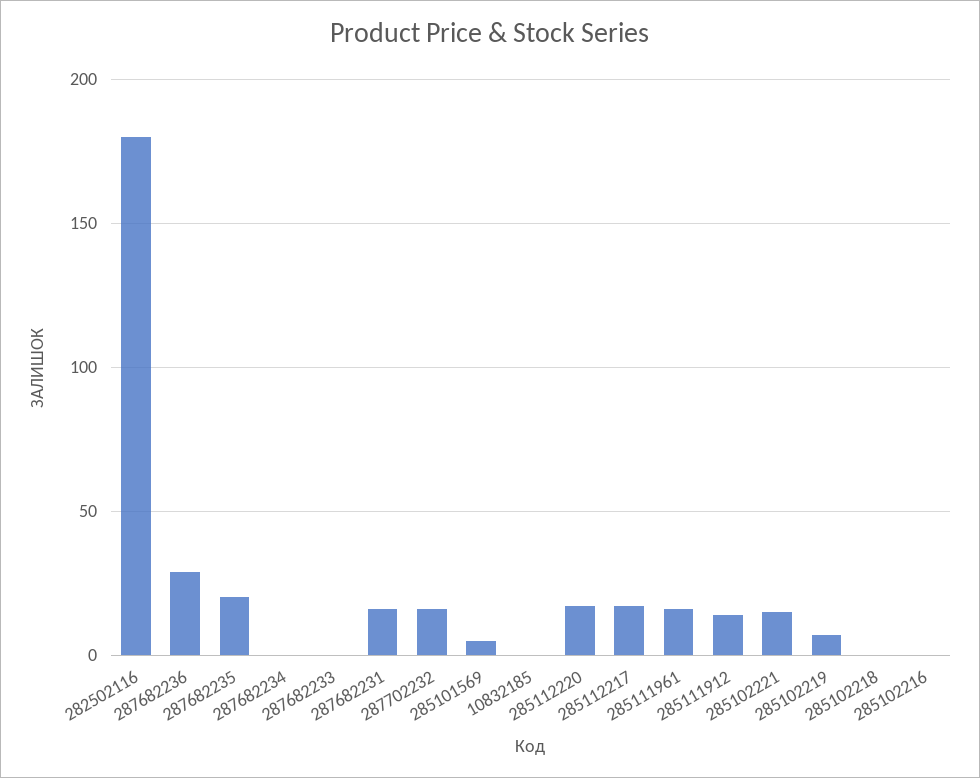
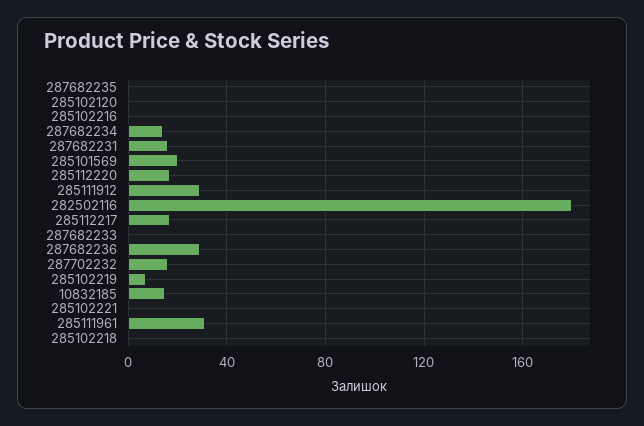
  {
    "282502116": 180,
    "287682236": 30,
-   "287682235": 20,
+   "287682235": 0,
-   "287682234": 0,
+   "287682234": 15,
    "287682233": 0,
    "287682231": 15,
    "287702232": 15,
-   "285101569": 5,
+   "285101569": 20,
-   "10832185": 0,
+   "10832185": 15,
    "285112220": 15,
    "285112217": 15,
-   "285111961": 15,
+   "285111961": 30,
-   "285111912": 15,
+   "285111912": 30,
-   "285102221": 15,
+   "285102221": 0,
    "285102219": 5,
    "285102218": 0,
-   "285102216": 0
+   "285102216": 0,
+   "285102120": 0
  }

